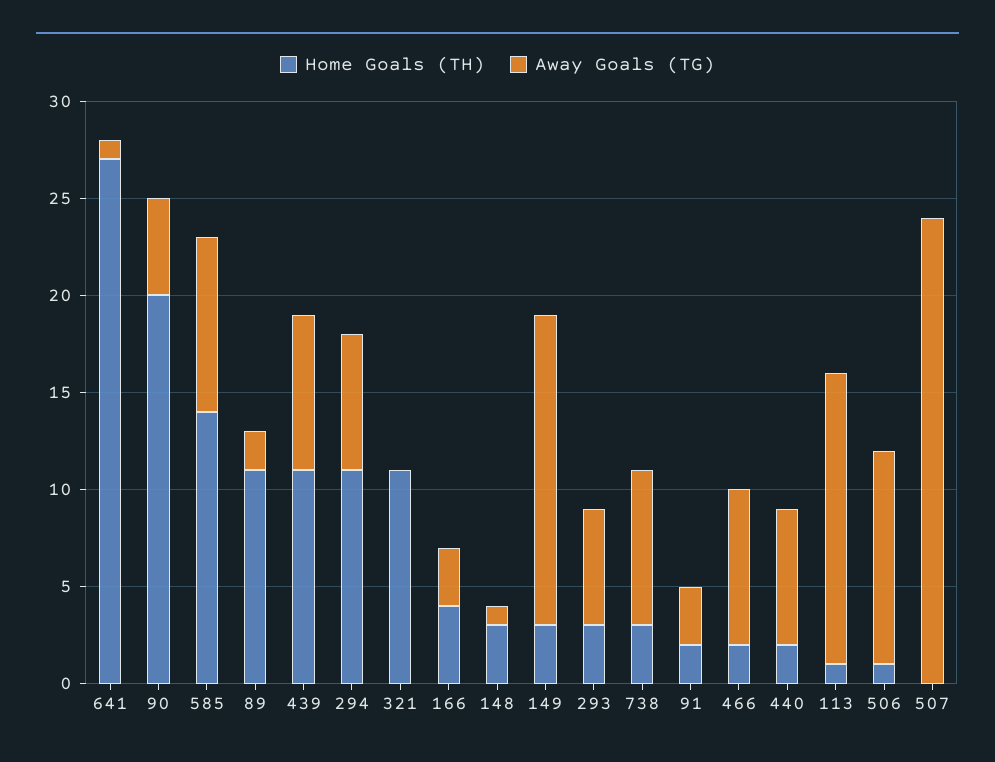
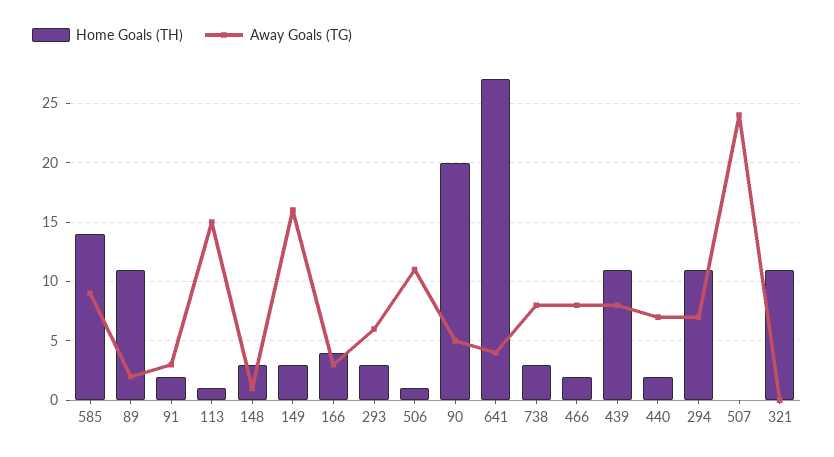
  {
    "Home Goals (TH)": {
      "641": 27,
      "90": 20,
      "585": 14,
      "89": 11,
      "439": 11,
      "294": 11,
      "321": 11,
      "166": 4,
      "148": 3,
      "149": 3,
      "293": 3,
      "738": 3,
      "91": 2,
      "466": 2,
      "440": 2,
      "113": 1,
      "506": 1,
      "507": 0
    },
    "Away Goals (TG)": {
-     "641": 1,
+     "641": 4,
      "90": 5,
      "585": 9,
      "89": 2,
      "439": 8,
      "294": 7,
      "321": 0,
      "166": 3,
      "148": 1,
      "149": 16,
      "293": 6,
      "738": 8,
      "91": 3,
      "466": 8,
      "440": 7,
      "113": 15,
      "506": 11,
      "507": 24
    }
  }

